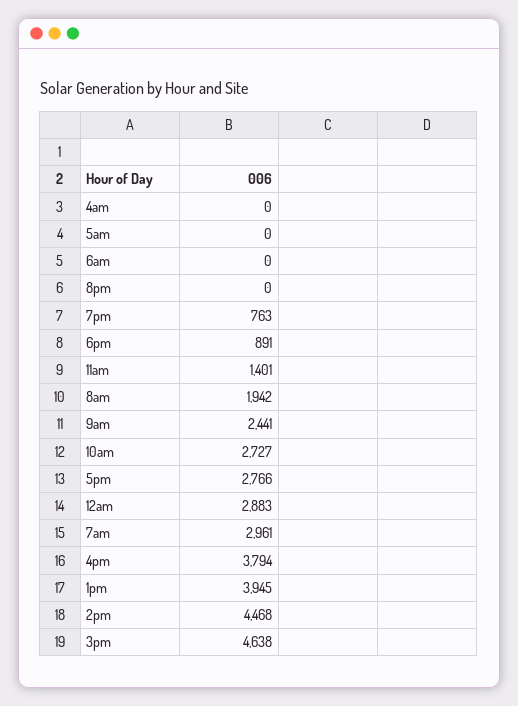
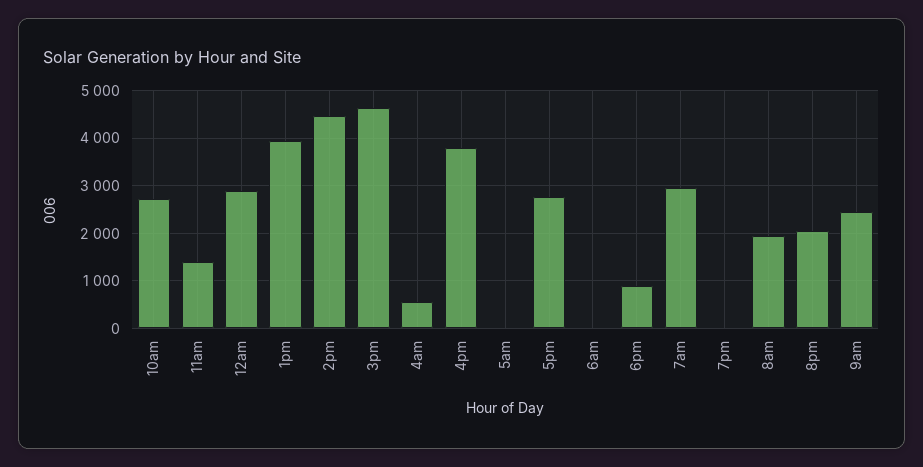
  {
-   "4am": 0,
+   "4am": 600,
    "5am": 0,
    "6am": 0,
-   "8pm": 0,
+   "8pm": 2000,
-   "7pm": 763,
+   "7pm": 0,
    "6pm": 891,
    "11am": 1401,
    "8am": 1942,
    "9am": 2441,
    "10am": 2727,
    "5pm": 2766,
    "12am": 2883,
    "7am": 2961,
    "4pm": 3794,
    "1pm": 3945,
    "2pm": 4468,
    "3pm": 4638
  }

